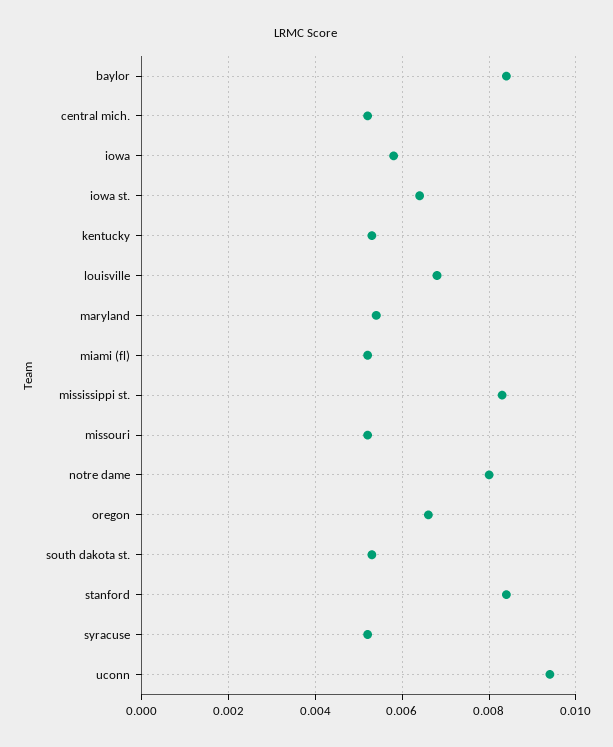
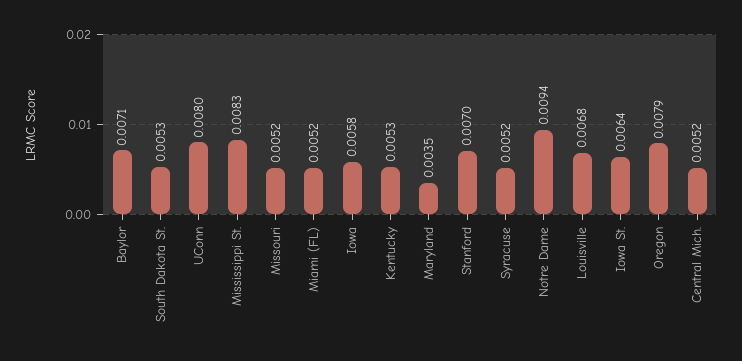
  {
-   "baylor": 0.0085,
+   "baylor": 0.0071,
    "central mich.": 0.0052,
    "iowa": 0.0058,
    "iowa st.": 0.0064,
    "kentucky": 0.0053,
    "louisville": 0.0068,
-   "maryland": 0.0055,
+   "maryland": 0.0035,
    "miami (fl)": 0.0052,
    "mississippi st.": 0.0083,
    "missouri": 0.0052,
-   "notre dame": 0.008,
+   "notre dame": 0.0094,
-   "oregon": 0.0065,
+   "oregon": 0.0079,
    "south dakota st.": 0.0053,
-   "stanford": 0.0085,
+   "stanford": 0.007,
    "syracuse": 0.0052,
-   "uconn": 0.0095
+   "uconn": 0.008
  }

